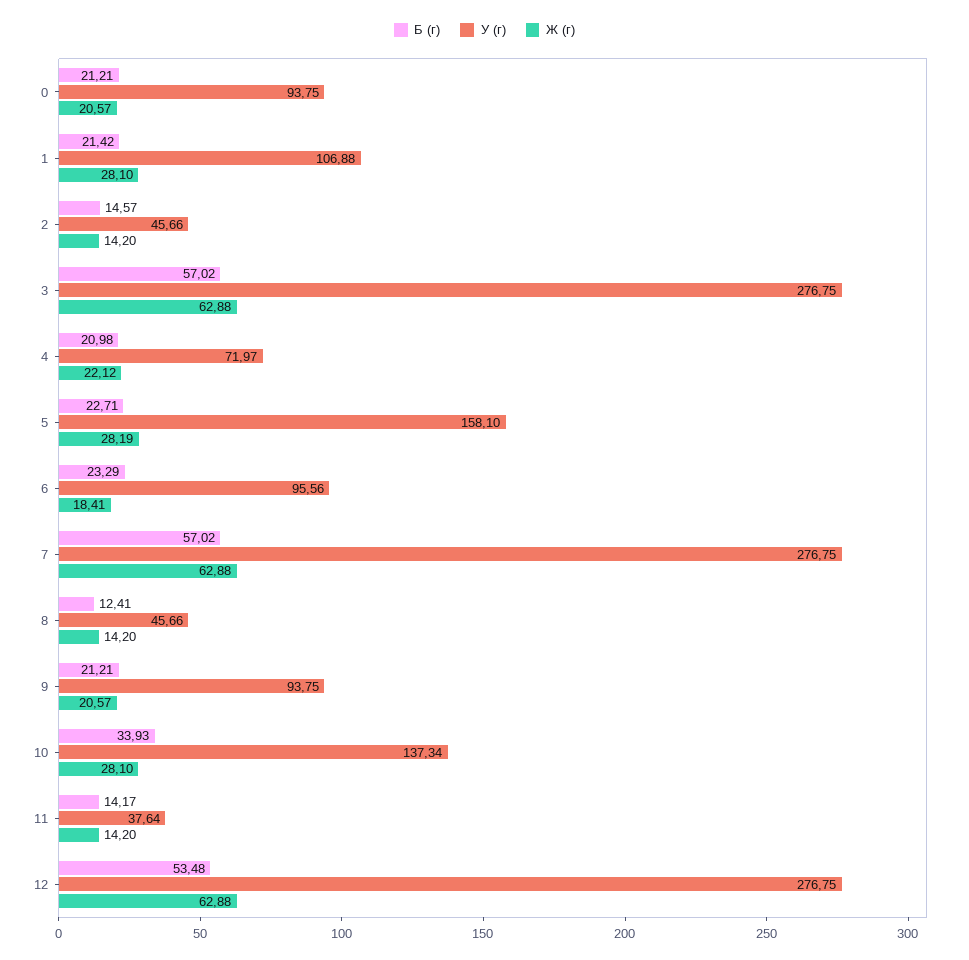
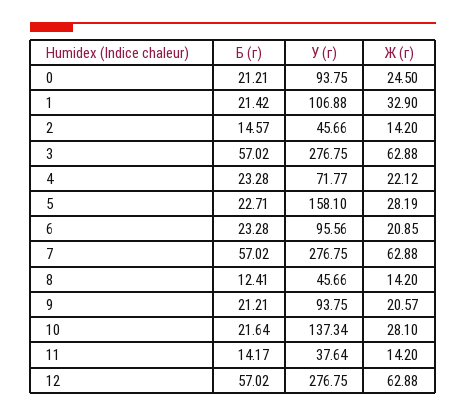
  {
    "Б (г)": {
      "0": 21.21,
      "1": 21.42,
      "2": 14.57,
      "3": 57.02,
-     "4": 20.98,
+     "4": 23.28,
      "5": 22.71,
-     "6": 23.29,
+     "6": 23.28,
      "7": 57.02,
      "8": 12.41,
      "9": 21.21,
-     "10": 33.93,
+     "10": 21.64,
      "11": 14.17,
-     "12": 53.48
+     "12": 57.02
    },
    "У (г)": {
      "0": 93.75,
      "1": 106.88,
      "2": 45.66,
      "3": 276.75,
-     "4": 71.97,
+     "4": 71.77,
      "5": 158.1,
      "6": 95.56,
      "7": 276.75,
      "8": 45.66,
      "9": 93.75,
      "10": 137.34,
      "11": 37.64,
      "12": 276.75
    },
    "Ж (г)": {
-     "0": 20.57,
+     "0": 24.5,
-     "1": 28.1,
+     "1": 32.9,
      "2": 14.2,
      "3": 62.88,
      "4": 22.12,
      "5": 28.19,
-     "6": 18.41,
+     "6": 20.85,
      "7": 62.88,
      "8": 14.2,
      "9": 20.57,
      "10": 28.1,
      "11": 14.2,
      "12": 62.88
    }
  }

